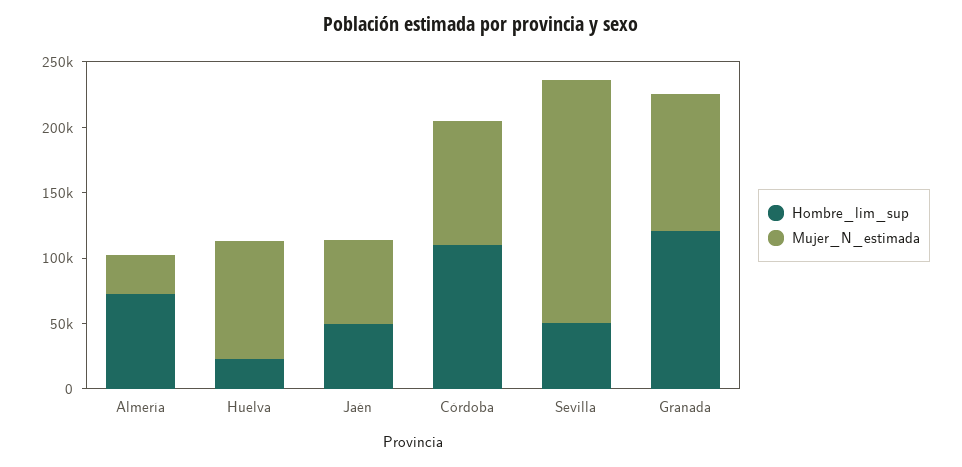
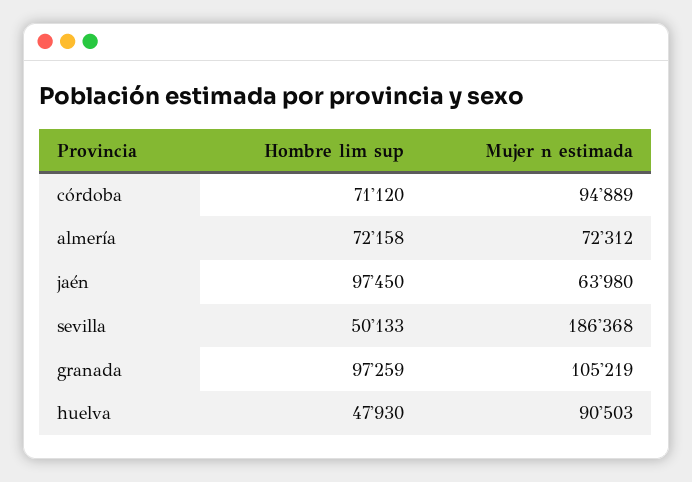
  {
    "Hombre_lim_sup": {
      "Almería": 72158,
-     "Huelva": 20000,
+     "Huelva": 47930,
-     "Jaén": 50000,
+     "Jaén": 97450,
-     "Córdoba": 110000,
+     "Córdoba": 71120,
      "Sevilla": 50133,
-     "Granada": 120000
+     "Granada": 97259
    },
    "Mujer_N_estimada": {
-     "Almería": 30000,
+     "Almería": 72312,
      "Huelva": 90503,
      "Jaén": 63980,
      "Córdoba": 94889,
      "Sevilla": 186368,
      "Granada": 105219
    }
  }

